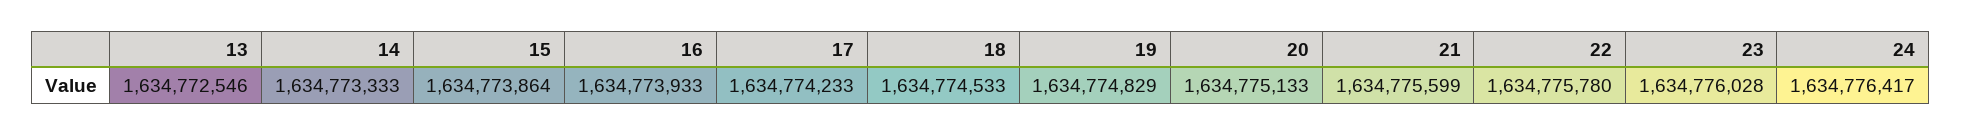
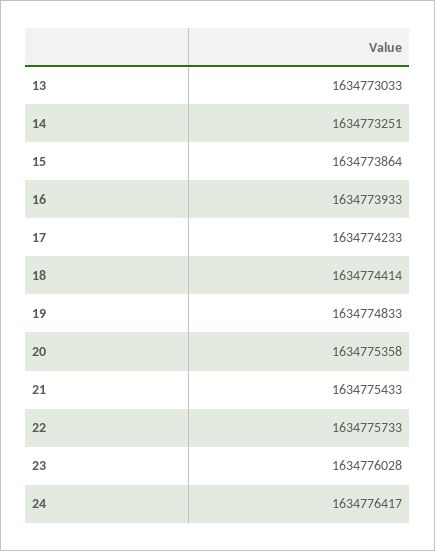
  {
-   "13": 1634772546,
+   "13": 1634773033,
-   "14": 1634773333,
+   "14": 1634773251,
    "15": 1634773864,
    "16": 1634773933,
    "17": 1634774233,
-   "18": 1634774533,
+   "18": 1634774414,
-   "19": 1634774829,
+   "19": 1634774833,
-   "20": 1634775133,
+   "20": 1634775358,
-   "21": 1634775599,
+   "21": 1634775433,
-   "22": 1634775780,
+   "22": 1634775733,
    "23": 1634776028,
    "24": 1634776417
  }

